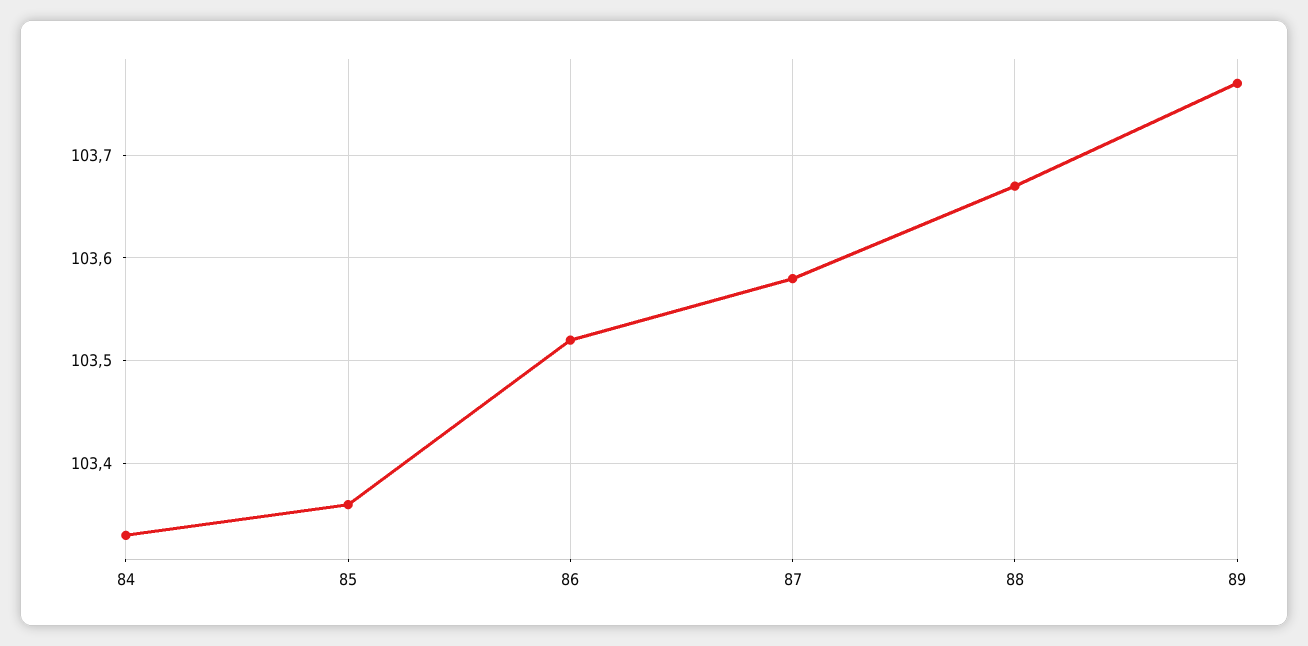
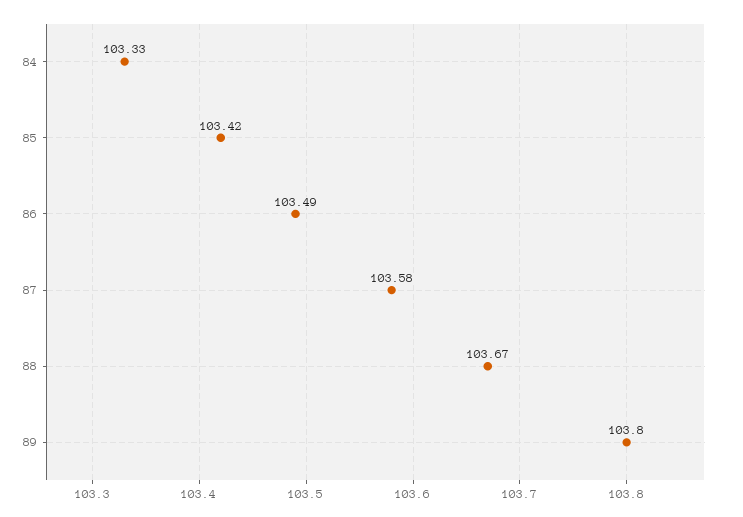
  {
    "84": 103.33,
-   "85": 103.36,
+   "85": 103.42,
-   "86": 103.52,
+   "86": 103.49,
    "87": 103.58,
    "88": 103.67,
-   "89": 103.77
+   "89": 103.8
  }

